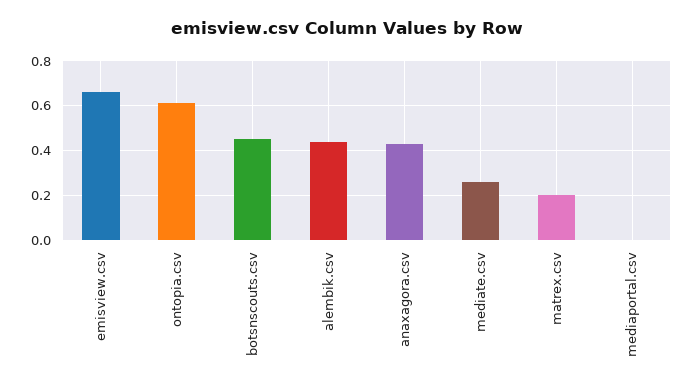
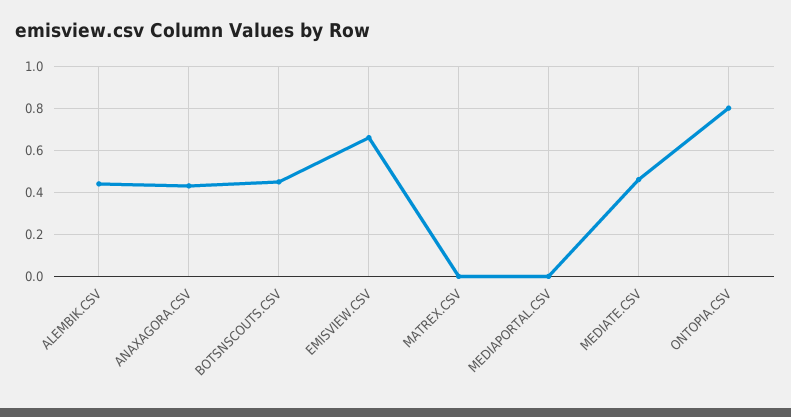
  {
    "emisview.csv": 0.65,
-   "ontopia.csv": 0.6,
+   "ontopia.csv": 0.8,
    "botsnscouts.csv": 0.45,
    "alembik.csv": 0.45,
    "anaxagora.csv": 0.45,
-   "mediate.csv": 0.25,
+   "mediate.csv": 0.45,
-   "matrex.csv": 0.2,
+   "matrex.csv": 0,
    "mediaportal.csv": 0
  }

